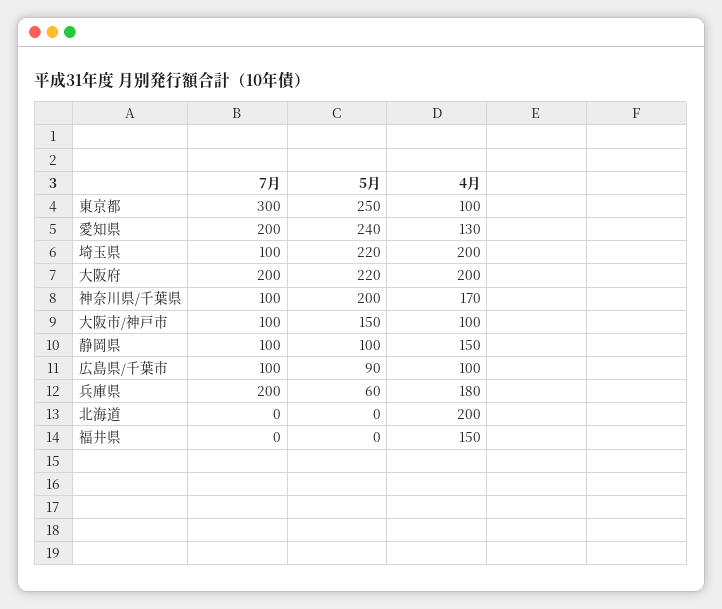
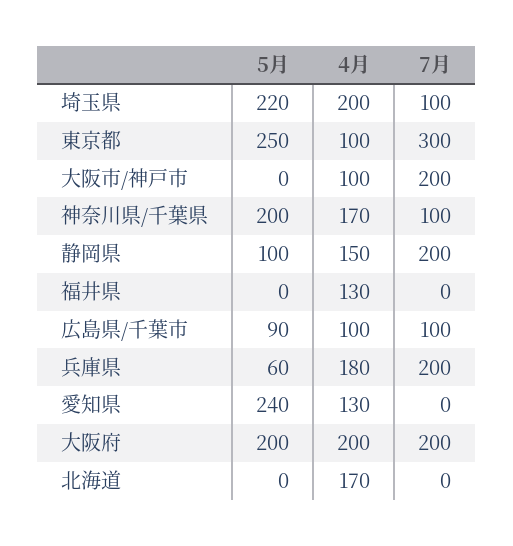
  {
    "7月": {
      "東京都": 300,
-     "愛知県": 200,
+     "愛知県": 0,
      "埼玉県": 100,
      "大阪府": 200,
      "神奈川県/千葉県": 100,
-     "大阪市/神戸市": 100,
+     "大阪市/神戸市": 200,
-     "静岡県": 100,
+     "静岡県": 200,
      "広島県/千葉市": 100,
      "兵庫県": 200,
      "北海道": 0,
      "福井県": 0
    },
    "5月": {
      "東京都": 250,
      "愛知県": 240,
      "埼玉県": 220,
-     "大阪府": 220,
+     "大阪府": 200,
      "神奈川県/千葉県": 200,
-     "大阪市/神戸市": 150,
+     "大阪市/神戸市": 0,
      "静岡県": 100,
      "広島県/千葉市": 90,
      "兵庫県": 60,
      "北海道": 0,
      "福井県": 0
    },
    "4月": {
      "東京都": 100,
      "愛知県": 130,
      "埼玉県": 200,
      "大阪府": 200,
      "神奈川県/千葉県": 170,
      "大阪市/神戸市": 100,
      "静岡県": 150,
      "広島県/千葉市": 100,
      "兵庫県": 180,
-     "北海道": 200,
+     "北海道": 170,
-     "福井県": 150
+     "福井県": 130
    }
  }

